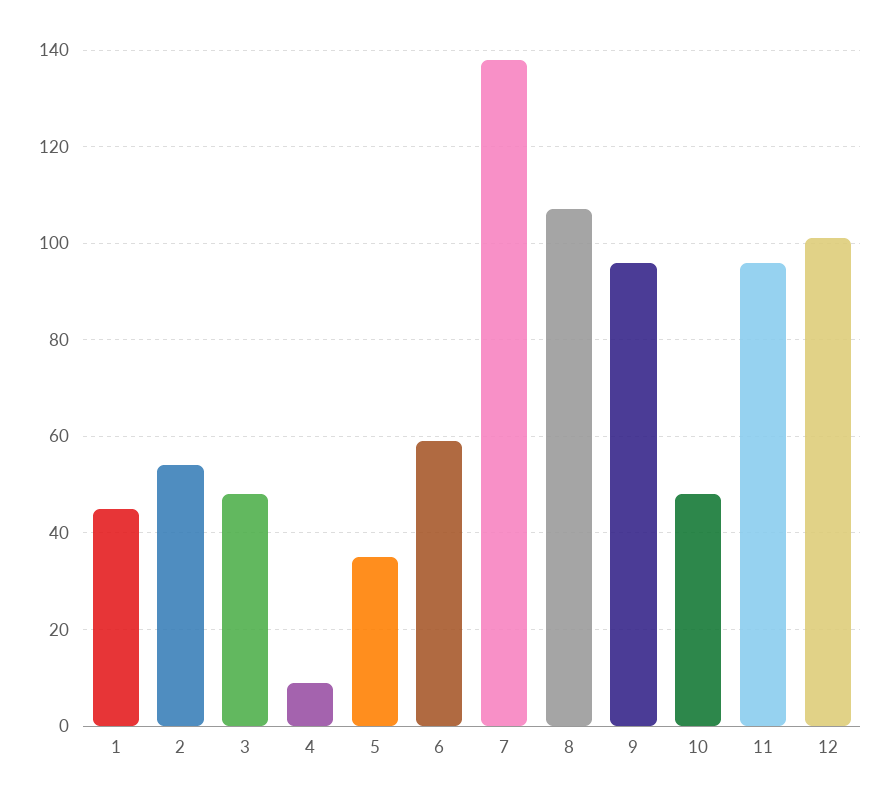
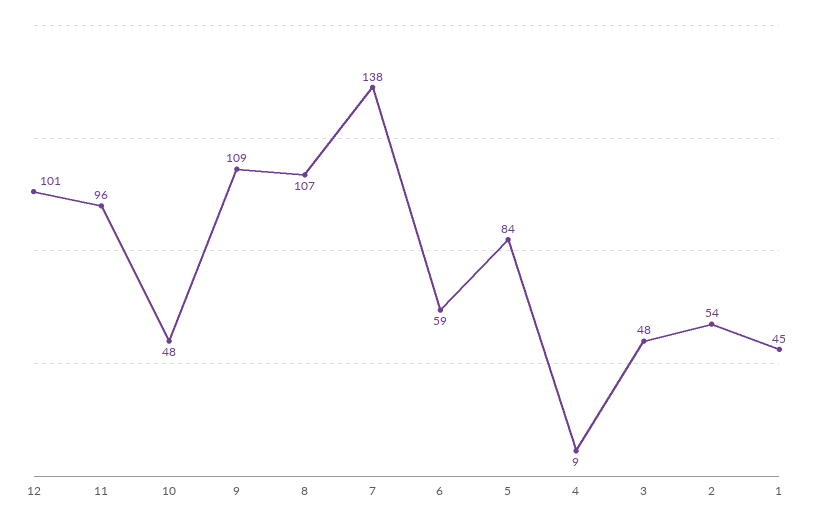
  {
    "1": 45,
    "2": 54,
    "3": 48,
    "4": 9,
-   "5": 35,
+   "5": 84,
    "6": 59,
    "7": 138,
    "8": 107,
-   "9": 95,
+   "9": 109,
    "10": 48,
    "11": 96,
    "12": 101
  }

